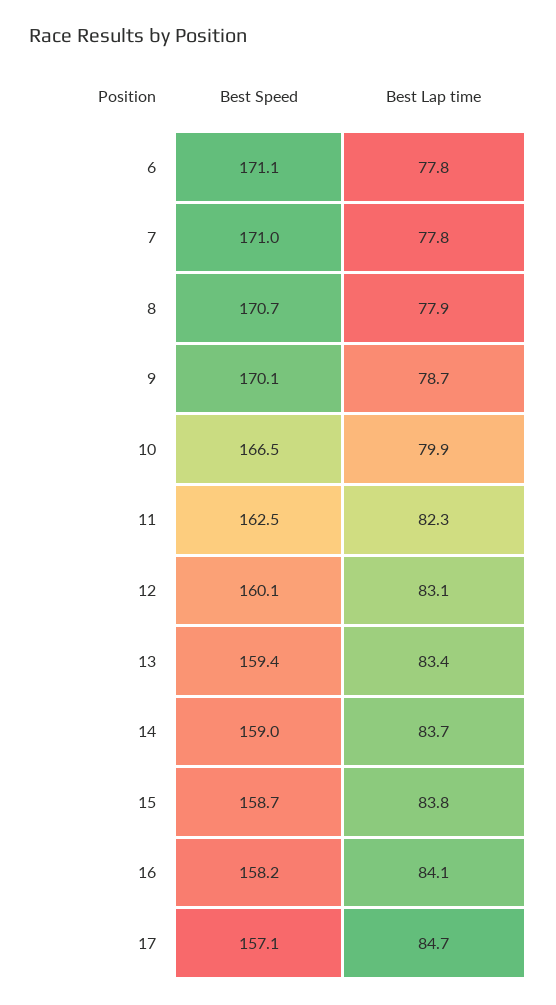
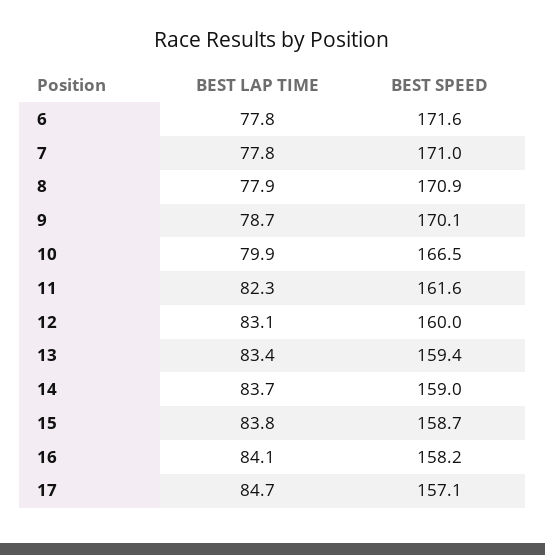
  {
    "Best Speed": {
-     "6": 171.1,
+     "6": 171.6,
      "7": 171,
-     "8": 170.7,
+     "8": 170.9,
      "9": 170.1,
      "10": 166.5,
-     "11": 162.5,
+     "11": 161.6,
-     "12": 160.1,
+     "12": 160,
      "13": 159.4,
      "14": 159,
      "15": 158.7,
      "16": 158.2,
      "17": 157.1
    },
    "Best Lap time": {
      "6": 77.8,
      "7": 77.8,
      "8": 77.9,
      "9": 78.7,
      "10": 79.9,
      "11": 82.3,
      "12": 83.1,
      "13": 83.4,
      "14": 83.7,
      "15": 83.8,
      "16": 84.1,
      "17": 84.7
    }
  }

